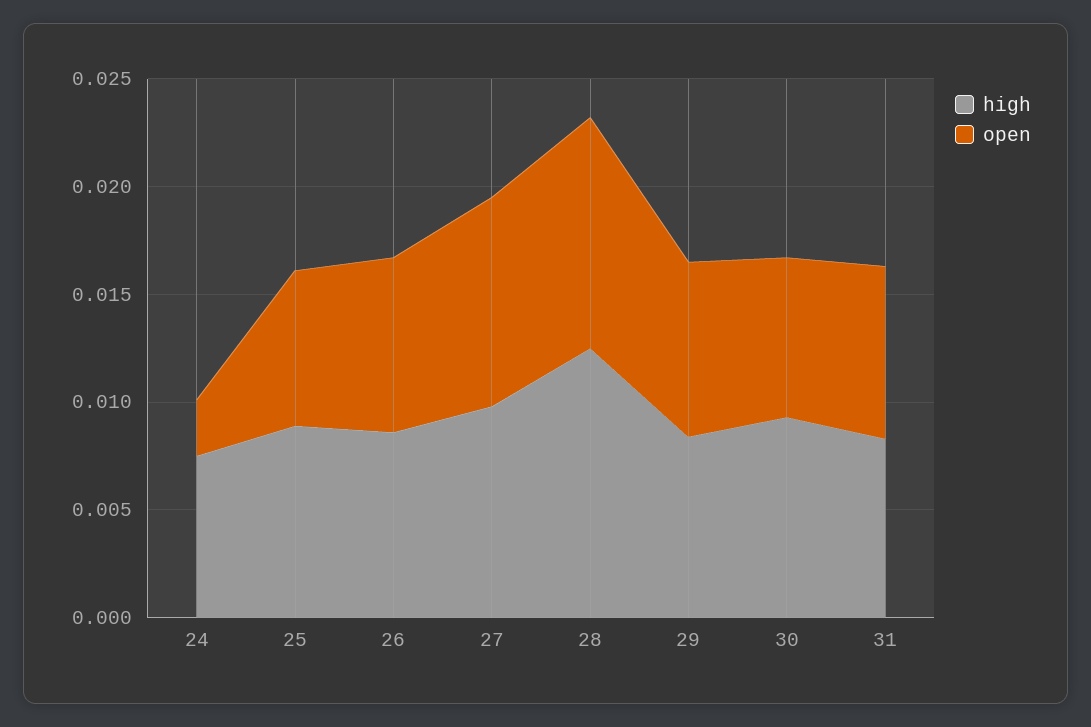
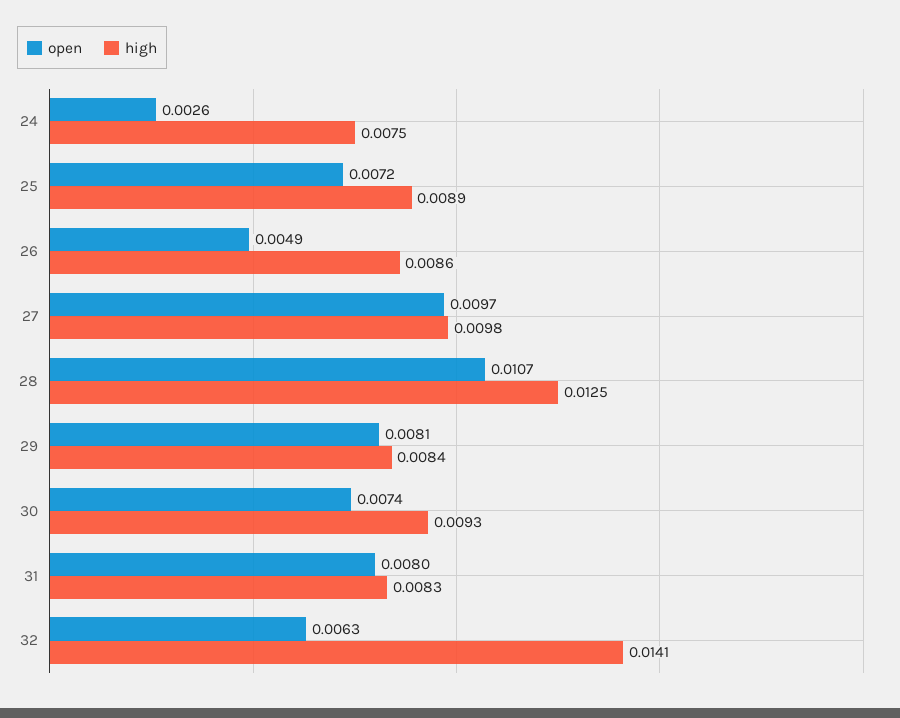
  {
    "high": {
      "24": 0.0075,
      "25": 0.0089,
      "26": 0.0086,
      "27": 0.0098,
      "28": 0.0125,
      "29": 0.0084,
      "30": 0.0093,
-     "31": 0.0083
+     "31": 0.0083,
+     "32": 0.0141
    },
    "open": {
      "24": 0.0026,
      "25": 0.0072,
-     "26": 0.008,
+     "26": 0.0049,
      "27": 0.0097,
      "28": 0.0107,
      "29": 0.0081,
      "30": 0.0074,
-     "31": 0.008
+     "31": 0.008,
+     "32": 0.0063
    }
  }

